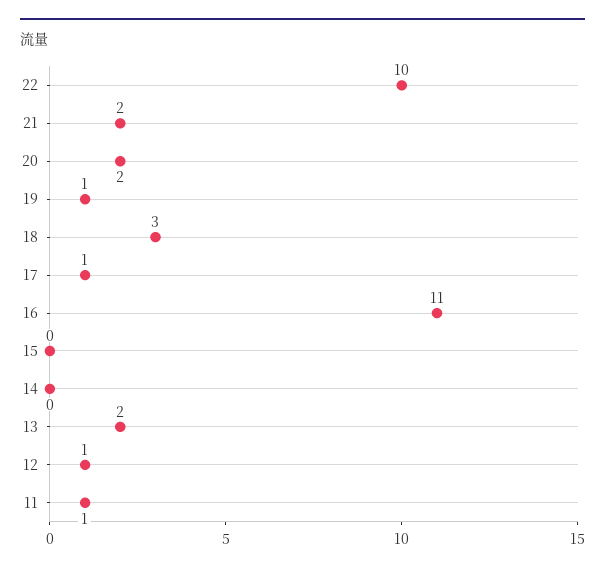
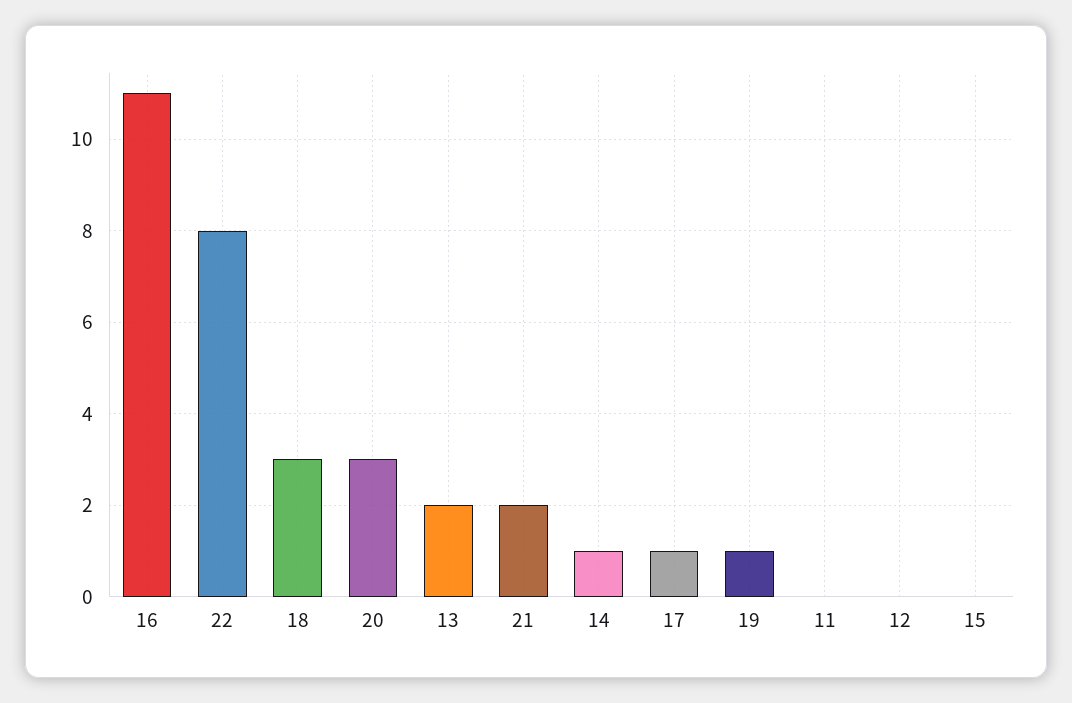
  {
-   "22": 10,
+   "22": 8,
    "21": 2,
-   "20": 2,
+   "20": 3,
    "19": 1,
    "18": 3,
    "17": 1,
    "16": 11,
    "15": 0,
-   "14": 0,
+   "14": 1,
    "13": 2,
-   "12": 1,
+   "12": 0,
-   "11": 1
+   "11": 0
  }

